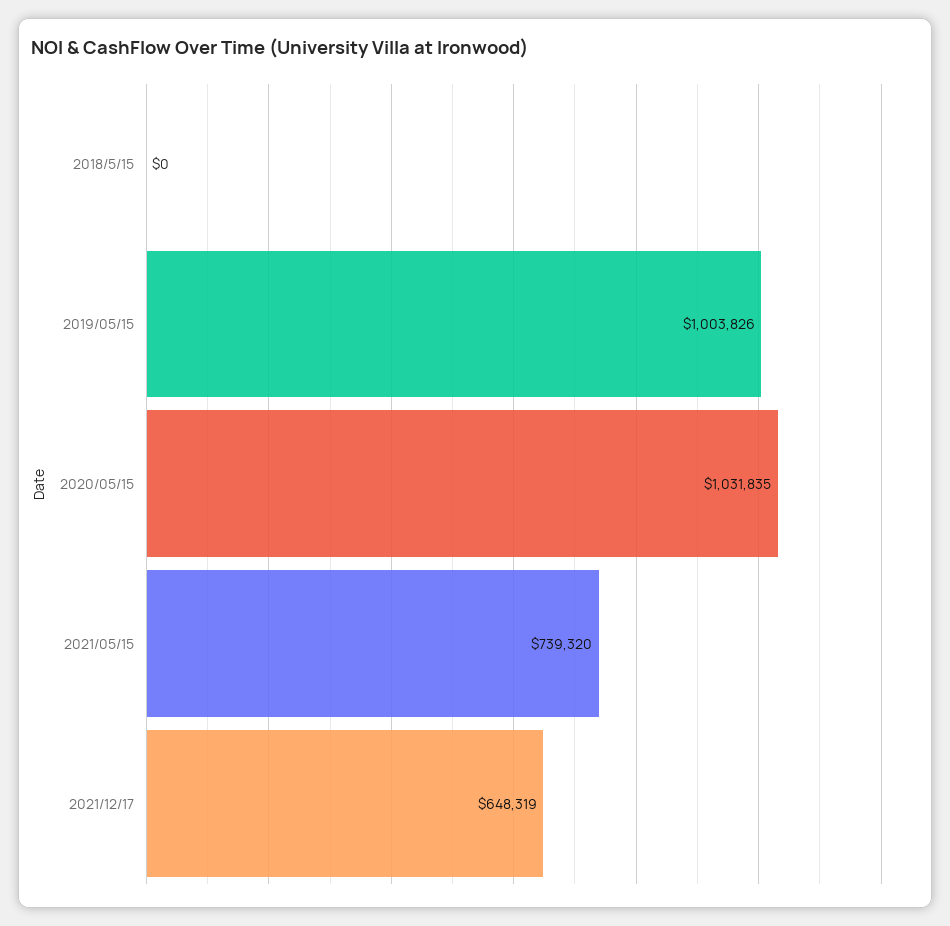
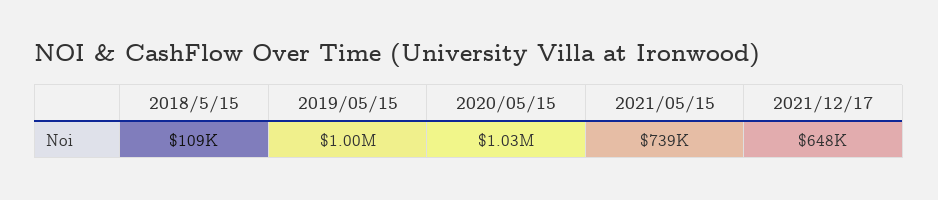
  {
-   "2018/5/15": 0,
+   "2018/5/15": 109000,
    "2019/05/15": 1003826,
    "2020/05/15": 1031835,
    "2021/05/15": 739320,
    "2021/12/17": 648319
  }

